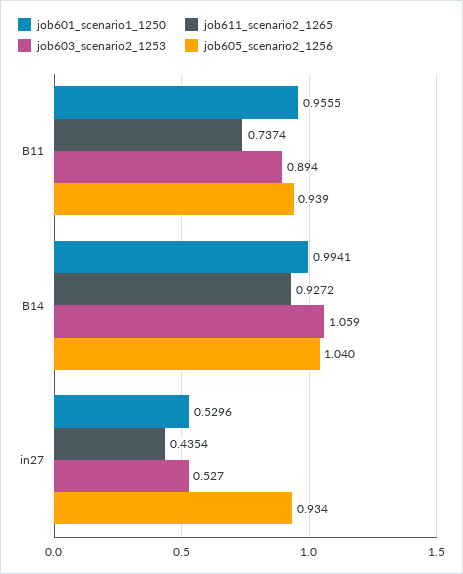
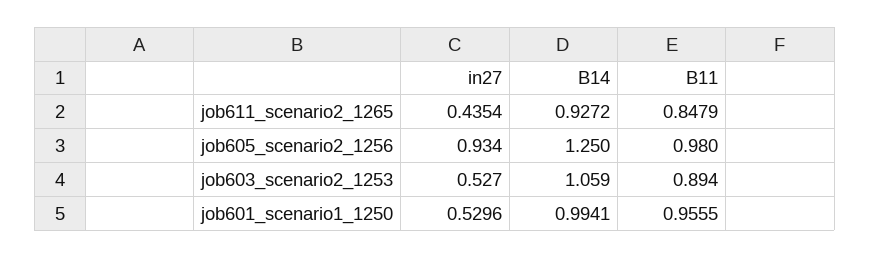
  {
    "job601_scenario1_1250": {
      "B11": 0.9555,
      "B14": 0.9941,
      "in27": 0.5296
    },
    "job611_scenario2_1265": {
-     "B11": 0.7374,
+     "B11": 0.8479,
      "B14": 0.9272,
      "in27": 0.4354
    },
    "job603_scenario2_1253": {
      "B11": 0.894,
      "B14": 1.059,
      "in27": 0.527
    },
    "job605_scenario2_1256": {
-     "B11": 0.939,
+     "B11": 0.98,
-     "B14": 1.04,
+     "B14": 1.25,
      "in27": 0.934
    }
  }

